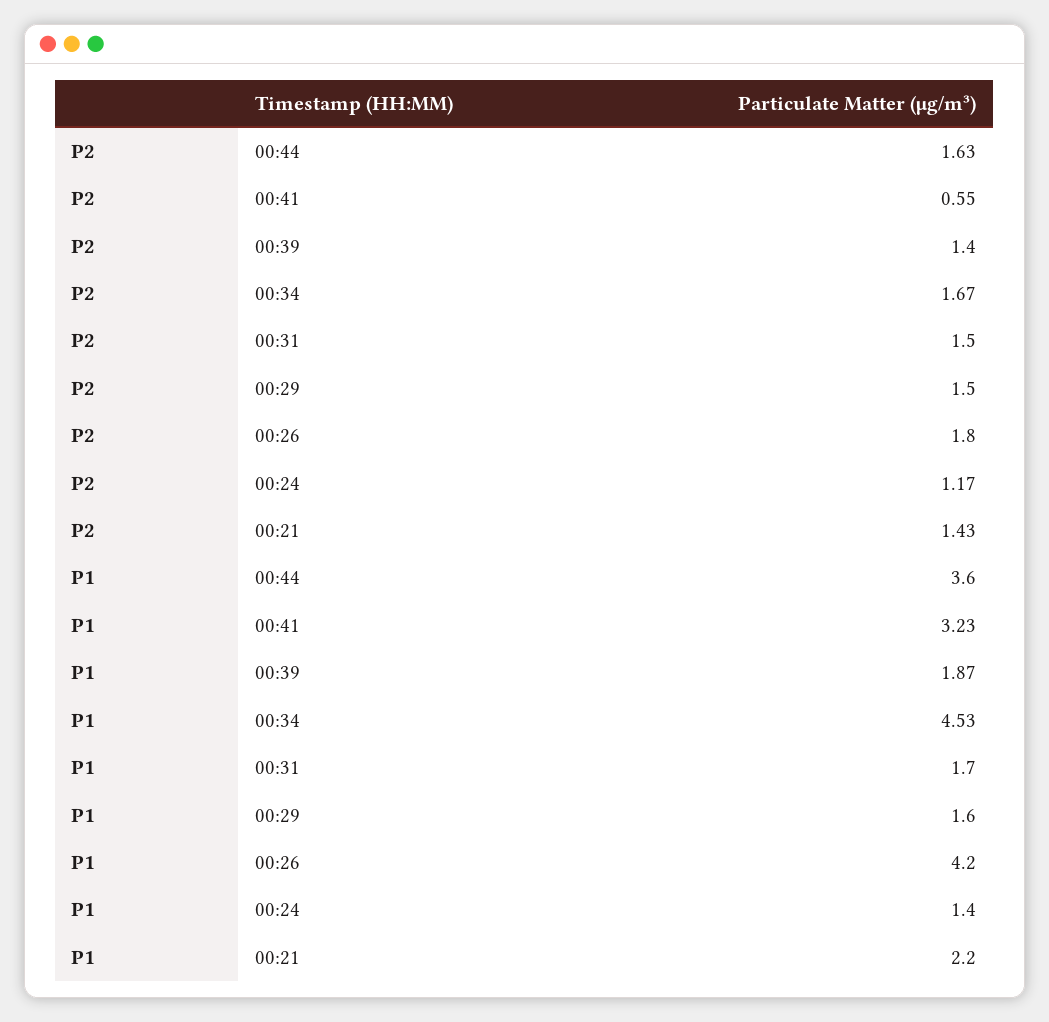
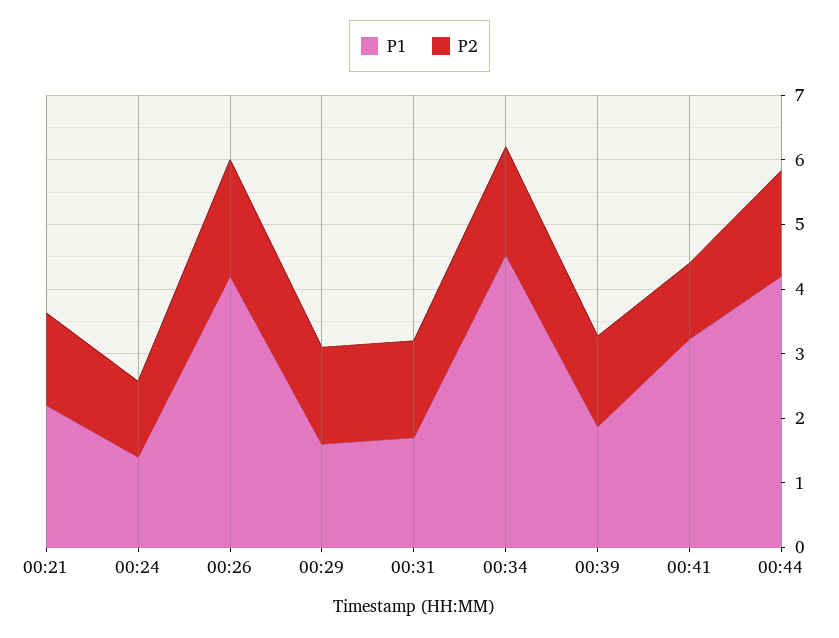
  {
    "P2": {
      "00:44": 1.63,
-     "00:41": 0.55,
+     "00:41": 1.2,
      "00:39": 1.4,
      "00:34": 1.67,
      "00:31": 1.5,
      "00:29": 1.5,
      "00:26": 1.8,
      "00:24": 1.17,
      "00:21": 1.43
    },
    "P1": {
-     "00:44": 3.6,
+     "00:44": 4.2,
      "00:41": 3.23,
      "00:39": 1.87,
      "00:34": 4.53,
      "00:31": 1.7,
      "00:29": 1.6,
      "00:26": 4.2,
      "00:24": 1.4,
      "00:21": 2.2
    }
  }

